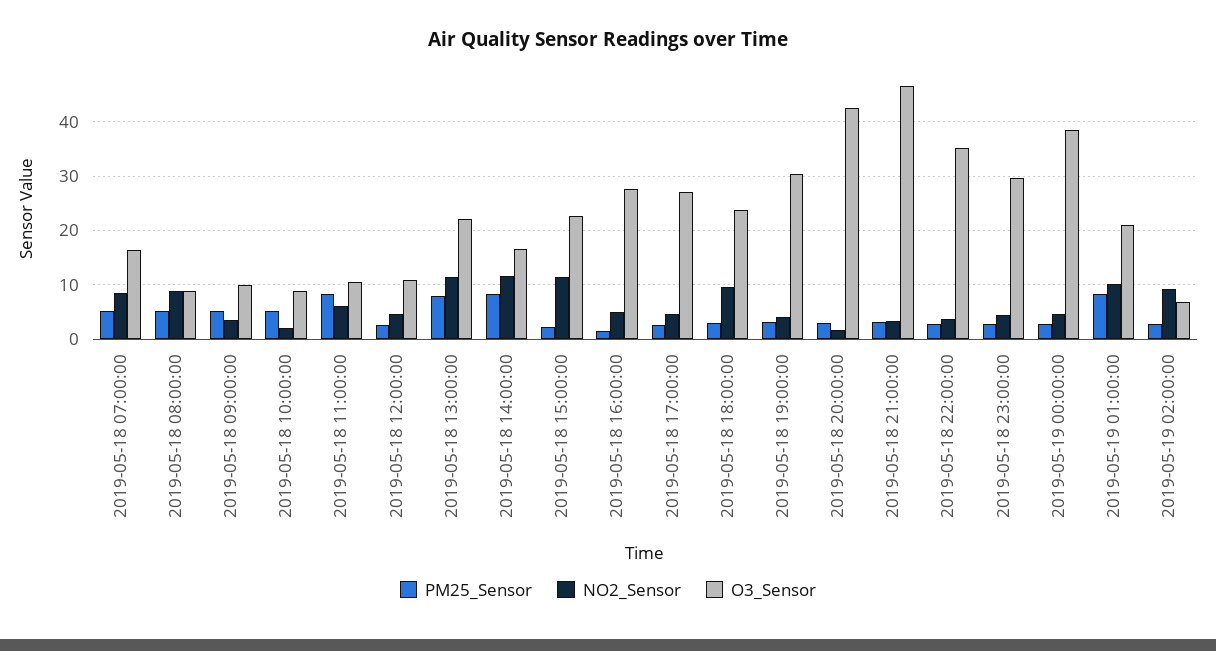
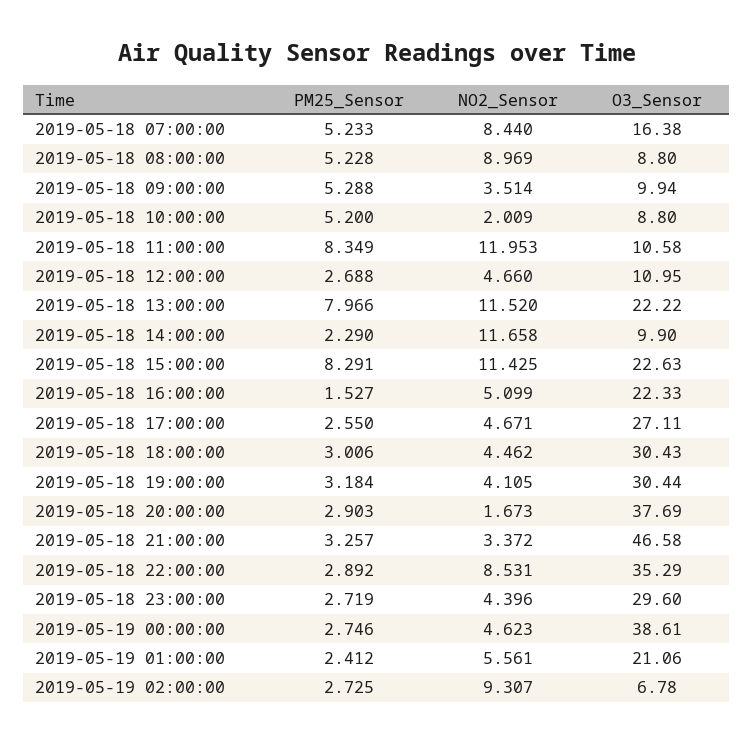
  {
    "PM25_Sensor": {
      "2019-05-18 07:00:00": 5.233,
      "2019-05-18 08:00:00": 5.228,
      "2019-05-18 09:00:00": 5.288,
      "2019-05-18 10:00:00": 5.2,
      "2019-05-18 11:00:00": 8.349,
      "2019-05-18 12:00:00": 2.688,
      "2019-05-18 13:00:00": 7.966,
-     "2019-05-18 14:00:00": 8,
+     "2019-05-18 14:00:00": 2.29,
-     "2019-05-18 15:00:00": 2,
+     "2019-05-18 15:00:00": 8.291,
      "2019-05-18 16:00:00": 1.527,
      "2019-05-18 17:00:00": 2.55,
      "2019-05-18 18:00:00": 3.006,
      "2019-05-18 19:00:00": 3.184,
      "2019-05-18 20:00:00": 2.903,
      "2019-05-18 21:00:00": 3.257,
      "2019-05-18 22:00:00": 2.892,
      "2019-05-18 23:00:00": 2.719,
      "2019-05-19 00:00:00": 2.746,
-     "2019-05-19 01:00:00": 8,
+     "2019-05-19 01:00:00": 2.412,
      "2019-05-19 02:00:00": 2.725
    },
    "NO2_Sensor": {
      "2019-05-18 07:00:00": 8.44,
      "2019-05-18 08:00:00": 8.969,
      "2019-05-18 09:00:00": 3.514,
      "2019-05-18 10:00:00": 2.009,
-     "2019-05-18 11:00:00": 6,
+     "2019-05-18 11:00:00": 11.953,
      "2019-05-18 12:00:00": 4.66,
      "2019-05-18 13:00:00": 11.52,
      "2019-05-18 14:00:00": 11.658,
      "2019-05-18 15:00:00": 11.425,
      "2019-05-18 16:00:00": 5.099,
      "2019-05-18 17:00:00": 4.671,
-     "2019-05-18 18:00:00": 10,
+     "2019-05-18 18:00:00": 4.462,
      "2019-05-18 19:00:00": 4.105,
      "2019-05-18 20:00:00": 1.673,
      "2019-05-18 21:00:00": 3.372,
-     "2019-05-18 22:00:00": 4,
+     "2019-05-18 22:00:00": 8.531,
      "2019-05-18 23:00:00": 4.396,
      "2019-05-19 00:00:00": 4.623,
-     "2019-05-19 01:00:00": 10,
+     "2019-05-19 01:00:00": 5.561,
      "2019-05-19 02:00:00": 9.307
    },
    "O3_Sensor": {
      "2019-05-18 07:00:00": 16.38,
      "2019-05-18 08:00:00": 8.8,
      "2019-05-18 09:00:00": 9.94,
      "2019-05-18 10:00:00": 8.8,
      "2019-05-18 11:00:00": 10.58,
      "2019-05-18 12:00:00": 10.95,
      "2019-05-18 13:00:00": 22.22,
-     "2019-05-18 14:00:00": 16,
+     "2019-05-18 14:00:00": 9.9,
      "2019-05-18 15:00:00": 22.63,
-     "2019-05-18 16:00:00": 28,
+     "2019-05-18 16:00:00": 22.33,
      "2019-05-18 17:00:00": 27.11,
-     "2019-05-18 18:00:00": 24,
+     "2019-05-18 18:00:00": 30.43,
      "2019-05-18 19:00:00": 30.44,
-     "2019-05-18 20:00:00": 42,
+     "2019-05-18 20:00:00": 37.69,
      "2019-05-18 21:00:00": 46.58,
      "2019-05-18 22:00:00": 35.29,
      "2019-05-18 23:00:00": 29.6,
      "2019-05-19 00:00:00": 38.61,
      "2019-05-19 01:00:00": 21.06,
      "2019-05-19 02:00:00": 6.78
    }
  }

